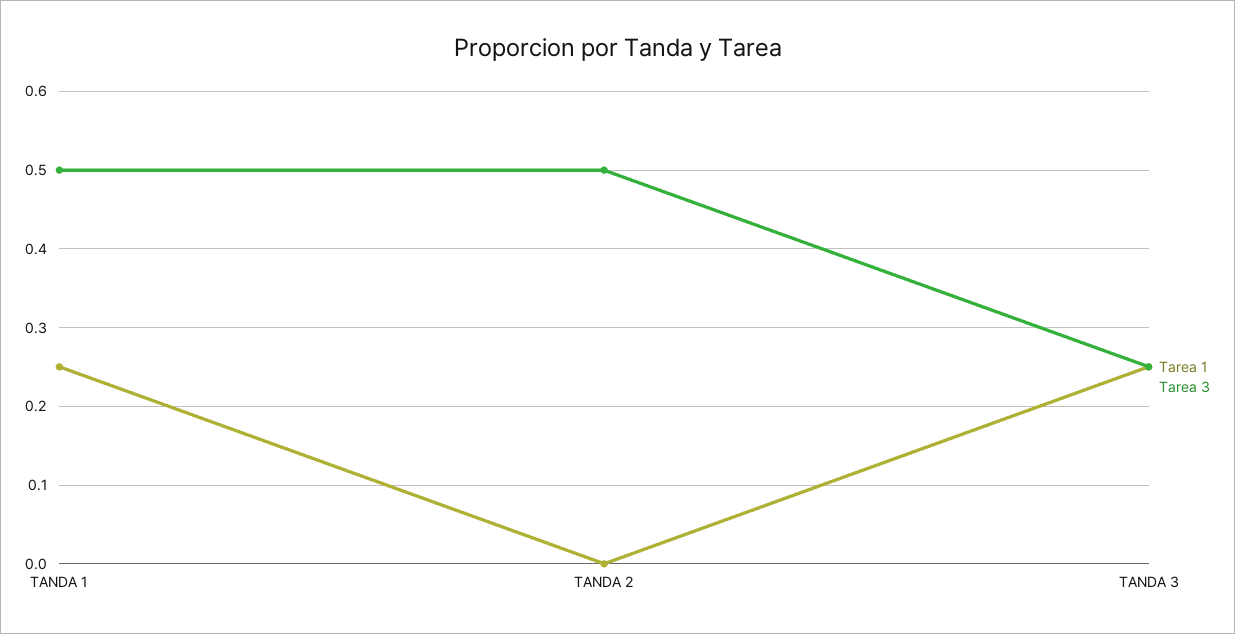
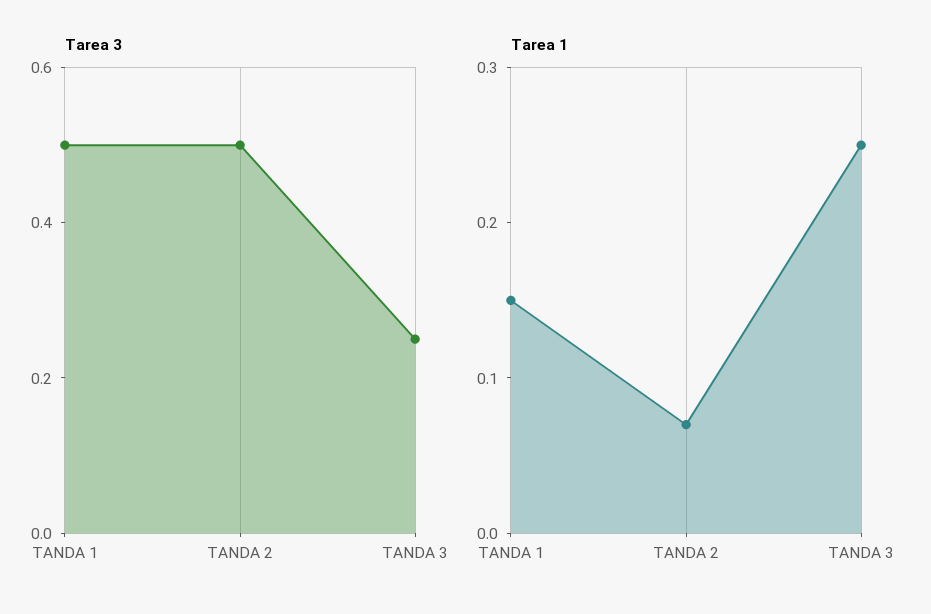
  {
    "Tarea 1": {
-     "TANDA 1": 0.25,
+     "TANDA 1": 0.15,
-     "TANDA 2": 0,
+     "TANDA 2": 0.07,
      "TANDA 3": 0.25
    },
    "Tarea 3": {
      "TANDA 1": 0.5,
      "TANDA 2": 0.5,
      "TANDA 3": 0.25
    }
  }

